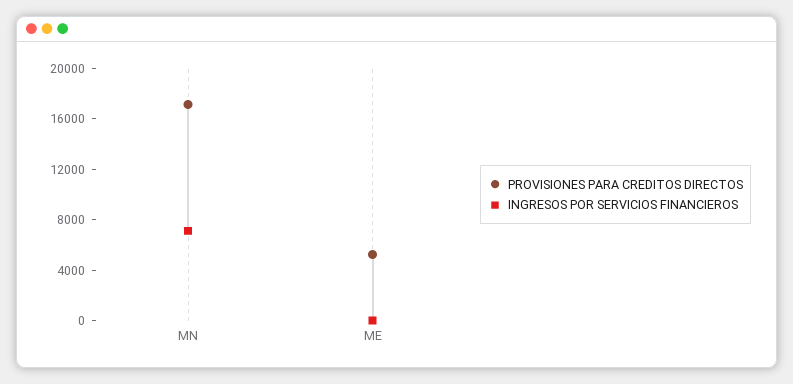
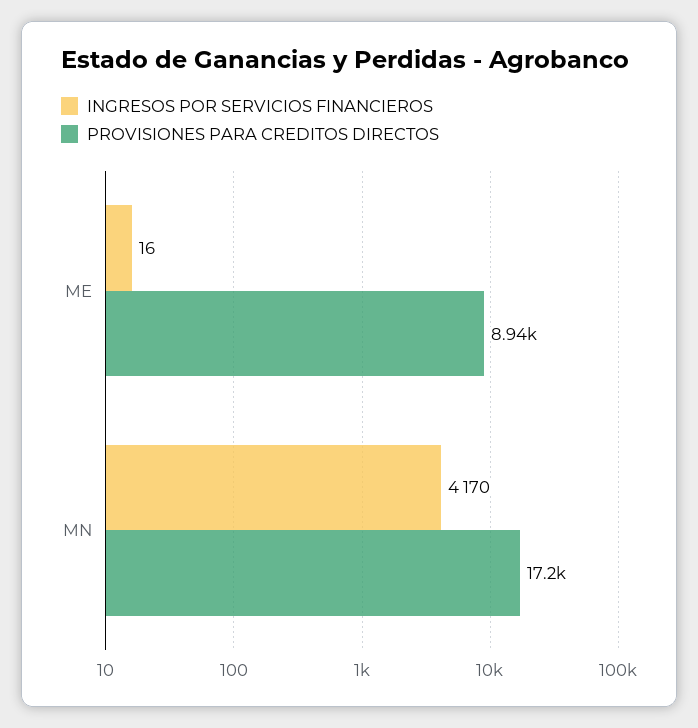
  {
    "PROVISIONES PARA CREDITOS DIRECTOS": {
      "MN": 17200,
-     "ME": 5000
+     "ME": 8940
    },
    "INGRESOS POR SERVICIOS FINANCIEROS": {
-     "MN": 7000,
+     "MN": 4170,
      "ME": 16
    }
  }

